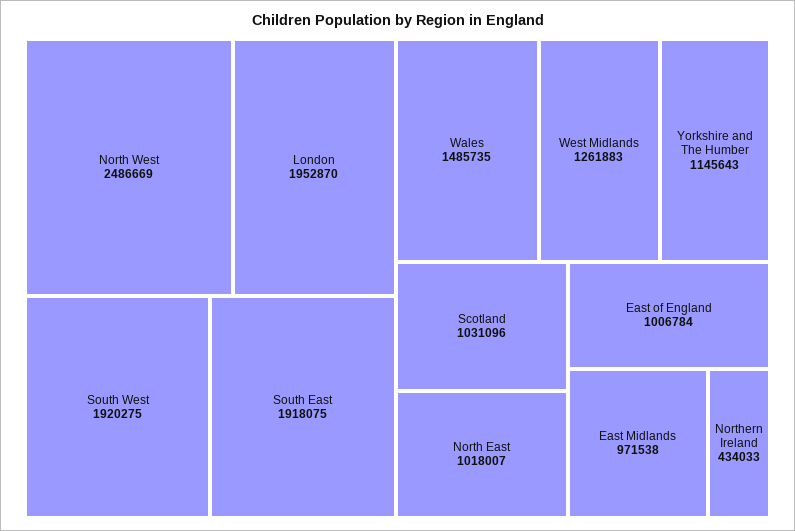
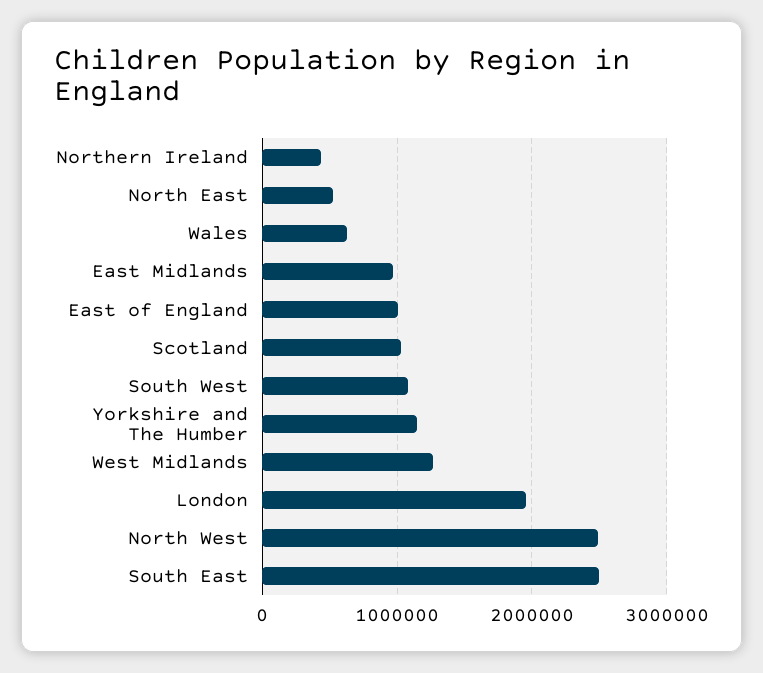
  {
    "North West": 2486669,
    "London": 1952870,
-   "South West": 1920275,
+   "South West": 1100000,
-   "South East": 1918075,
+   "South East": 2500000,
-   "Wales": 1485735,
+   "Wales": 600000,
    "West Midlands": 1261883,
    "Yorkshire and The Humber": 1145643,
    "Scotland": 1031096,
-   "North East": 1018007,
+   "North East": 500000,
    "East of England": 1006784,
    "East Midlands": 971538,
    "Northern Ireland": 434033
  }

